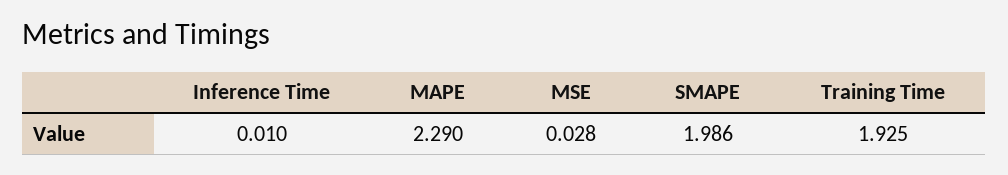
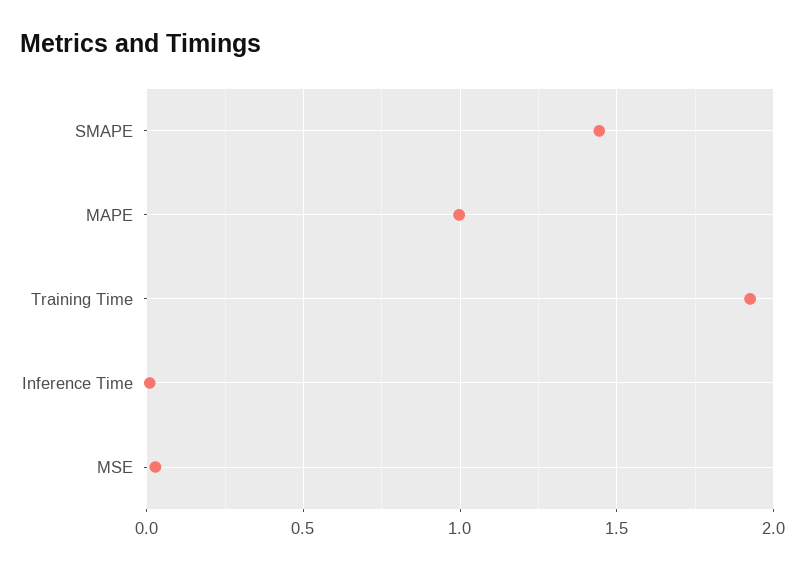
  {
    "Inference Time": 0.01,
-   "MAPE": 2.29,
+   "MAPE": 1,
    "MSE": 0.028,
-   "SMAPE": 1.986,
+   "SMAPE": 1.45,
    "Training Time": 1.925
  }

